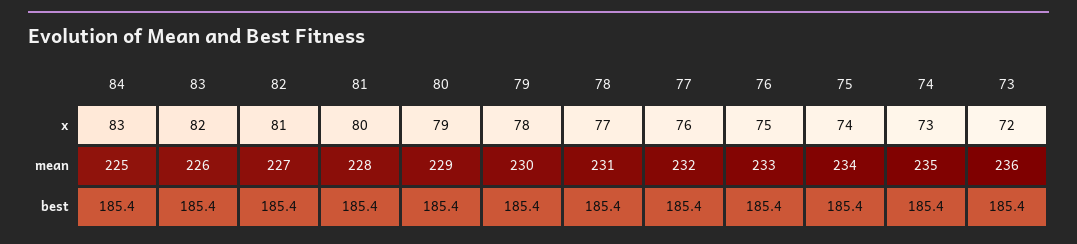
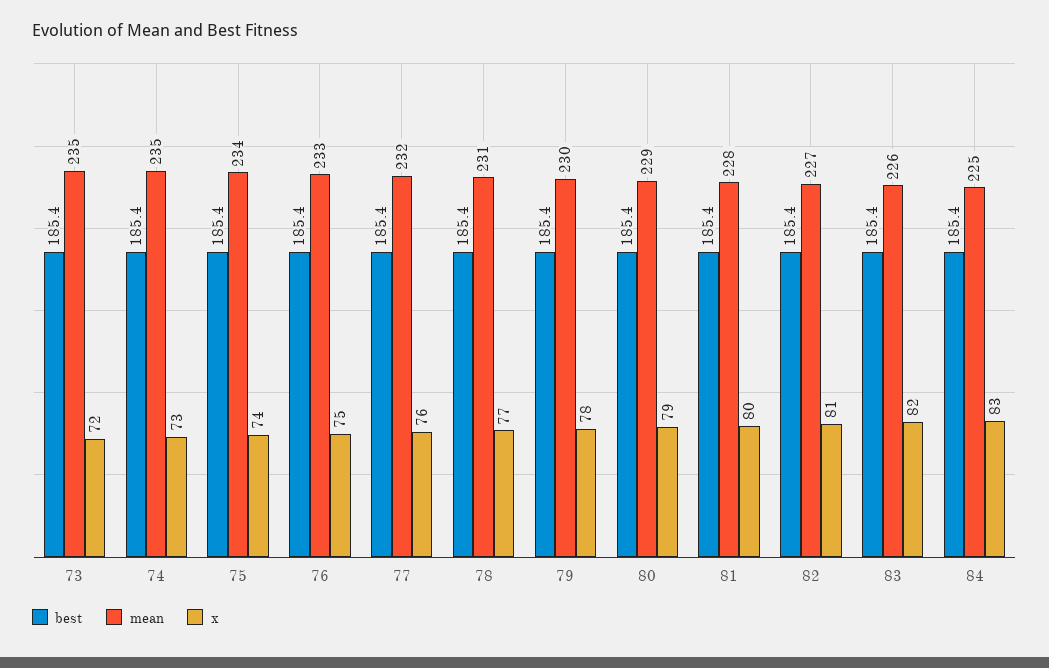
  {
    "x": {
      "84": 83,
      "83": 82,
      "82": 81,
      "81": 80,
      "80": 79,
      "79": 78,
      "78": 77,
      "77": 76,
      "76": 75,
      "75": 74,
      "74": 73,
      "73": 72
    },
    "mean": {
      "84": 225,
      "83": 226,
      "82": 227,
      "81": 228,
      "80": 229,
      "79": 230,
      "78": 231,
      "77": 232,
      "76": 233,
      "75": 234,
      "74": 235,
-     "73": 236
+     "73": 235
    },
    "best": {
      "84": 185.4,
      "83": 185.4,
      "82": 185.4,
      "81": 185.4,
      "80": 185.4,
      "79": 185.4,
      "78": 185.4,
      "77": 185.4,
      "76": 185.4,
      "75": 185.4,
      "74": 185.4,
      "73": 185.4
    }
  }

